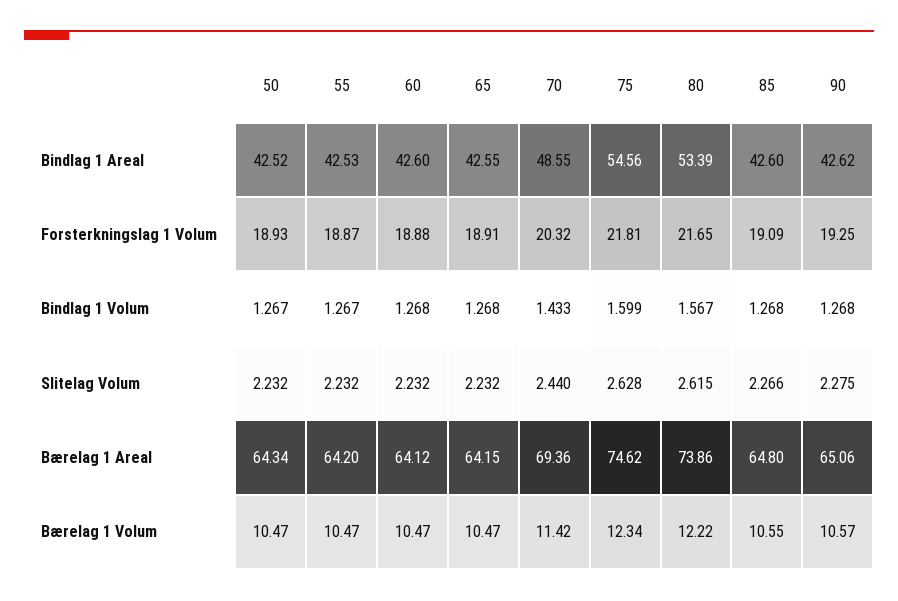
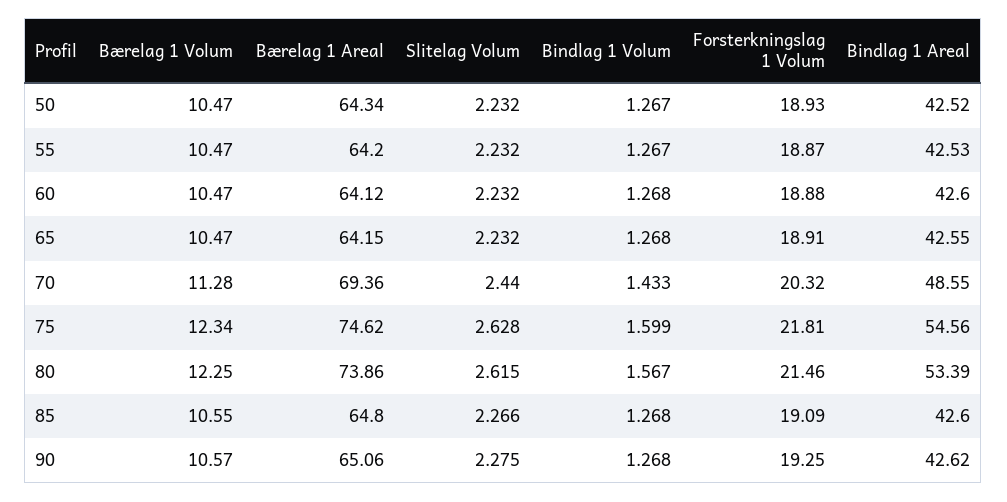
  {
    "50": {
      "Bindlag 1 Areal": 42.52,
      "Forsterkningslag 1 Volum": 18.93,
      "Bindlag 1 Volum": 1.267,
      "Slitelag Volum": 2.232,
      "Bærelag 1 Areal": 64.34,
      "Bærelag 1 Volum": 10.47
    },
    "55": {
      "Bindlag 1 Areal": 42.53,
      "Forsterkningslag 1 Volum": 18.87,
      "Bindlag 1 Volum": 1.267,
      "Slitelag Volum": 2.232,
      "Bærelag 1 Areal": 64.2,
      "Bærelag 1 Volum": 10.47
    },
    "60": {
      "Bindlag 1 Areal": 42.6,
      "Forsterkningslag 1 Volum": 18.88,
      "Bindlag 1 Volum": 1.268,
      "Slitelag Volum": 2.232,
      "Bærelag 1 Areal": 64.12,
      "Bærelag 1 Volum": 10.47
    },
    "65": {
      "Bindlag 1 Areal": 42.55,
      "Forsterkningslag 1 Volum": 18.91,
      "Bindlag 1 Volum": 1.268,
      "Slitelag Volum": 2.232,
      "Bærelag 1 Areal": 64.15,
      "Bærelag 1 Volum": 10.47
    },
    "70": {
      "Bindlag 1 Areal": 48.55,
      "Forsterkningslag 1 Volum": 20.32,
      "Bindlag 1 Volum": 1.433,
      "Slitelag Volum": 2.44,
      "Bærelag 1 Areal": 69.36,
-     "Bærelag 1 Volum": 11.42
+     "Bærelag 1 Volum": 11.28
    },
    "75": {
      "Bindlag 1 Areal": 54.56,
      "Forsterkningslag 1 Volum": 21.81,
      "Bindlag 1 Volum": 1.599,
      "Slitelag Volum": 2.628,
      "Bærelag 1 Areal": 74.62,
      "Bærelag 1 Volum": 12.34
    },
    "80": {
      "Bindlag 1 Areal": 53.39,
-     "Forsterkningslag 1 Volum": 21.65,
+     "Forsterkningslag 1 Volum": 21.46,
      "Bindlag 1 Volum": 1.567,
      "Slitelag Volum": 2.615,
      "Bærelag 1 Areal": 73.86,
-     "Bærelag 1 Volum": 12.22
+     "Bærelag 1 Volum": 12.25
    },
    "85": {
      "Bindlag 1 Areal": 42.6,
      "Forsterkningslag 1 Volum": 19.09,
      "Bindlag 1 Volum": 1.268,
      "Slitelag Volum": 2.266,
      "Bærelag 1 Areal": 64.8,
      "Bærelag 1 Volum": 10.55
    },
    "90": {
      "Bindlag 1 Areal": 42.62,
      "Forsterkningslag 1 Volum": 19.25,
      "Bindlag 1 Volum": 1.268,
      "Slitelag Volum": 2.275,
      "Bærelag 1 Areal": 65.06,
      "Bærelag 1 Volum": 10.57
    }
  }

